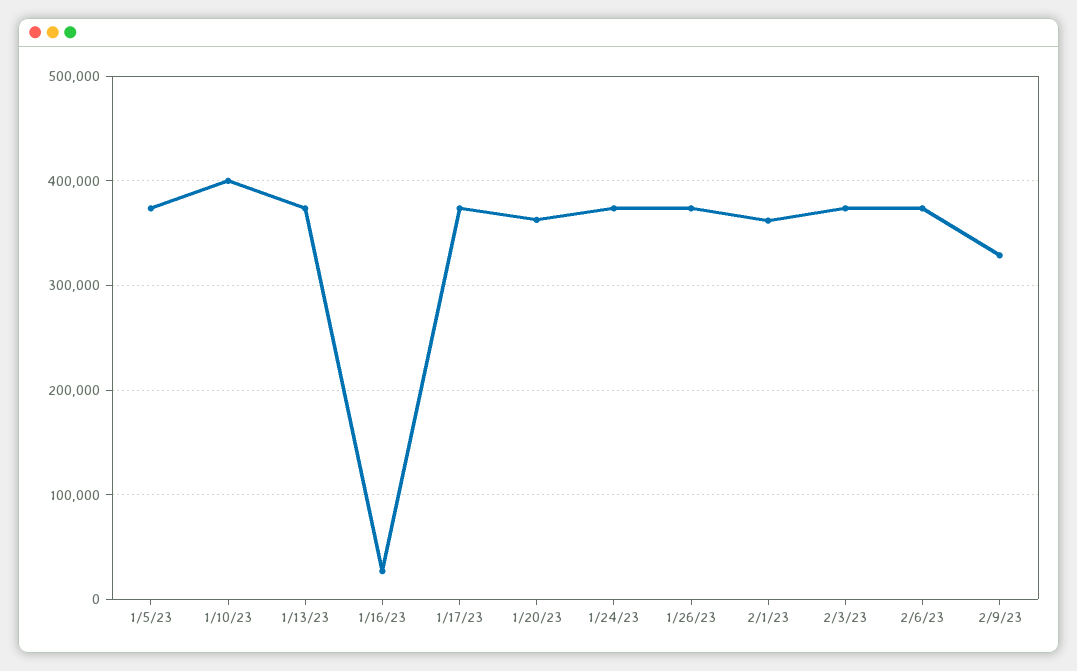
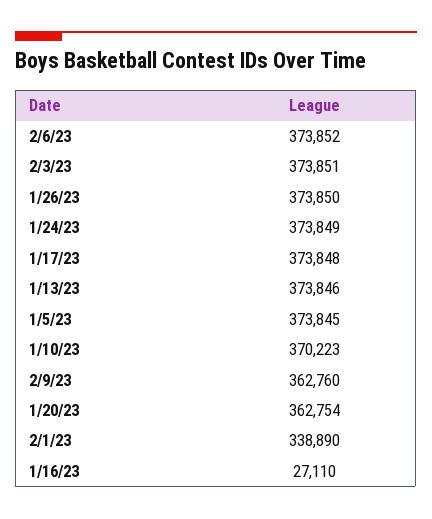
  {
    "1/5/23": 373845,
-   "1/10/23": 400000,
+   "1/10/23": 370223,
    "1/13/23": 373846,
    "1/16/23": 27110,
    "1/17/23": 373848,
    "1/20/23": 362754,
    "1/24/23": 373849,
    "1/26/23": 373850,
-   "2/1/23": 360000,
+   "2/1/23": 338890,
    "2/3/23": 373851,
    "2/6/23": 373852,
-   "2/9/23": 330000
+   "2/9/23": 362760
  }

